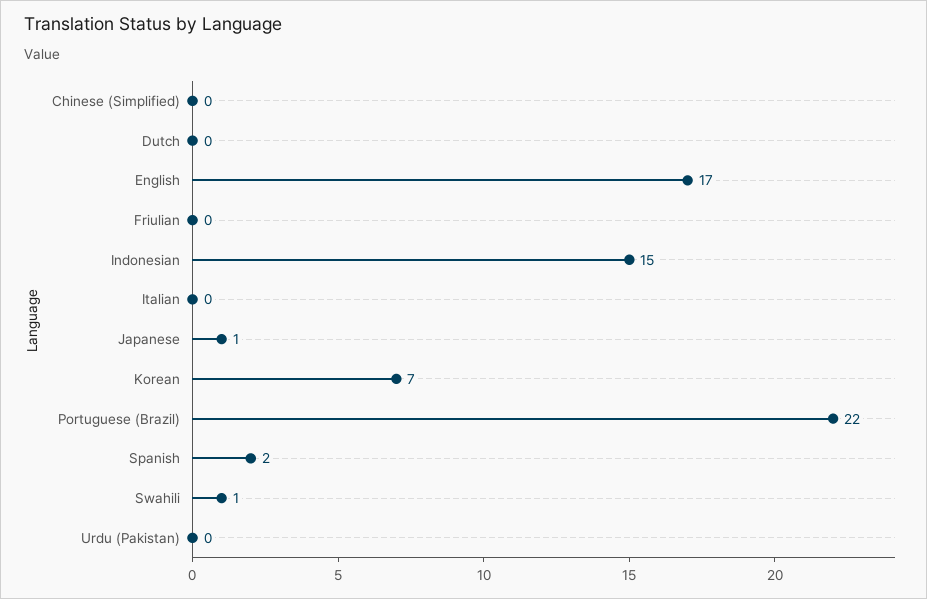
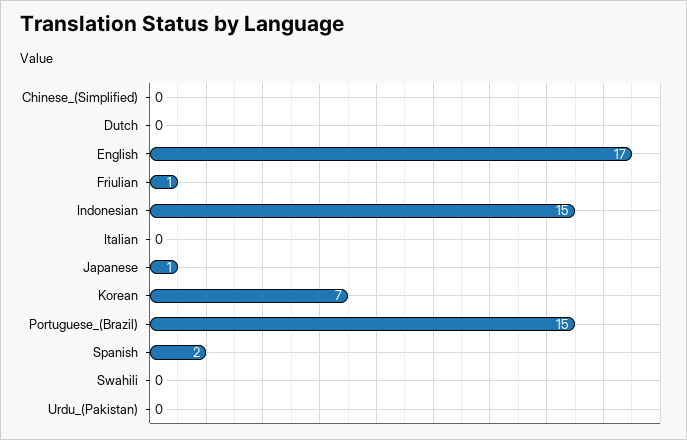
  {
    "Chinese (Simplified)": 0,
    "Dutch": 0,
    "English": 17,
-   "Friulian": 0,
+   "Friulian": 1,
    "Indonesian": 15,
    "Italian": 0,
    "Japanese": 1,
    "Korean": 7,
-   "Portuguese (Brazil)": 22,
+   "Portuguese (Brazil)": 15,
    "Spanish": 2,
-   "Swahili": 1,
+   "Swahili": 0,
    "Urdu (Pakistan)": 0
  }

